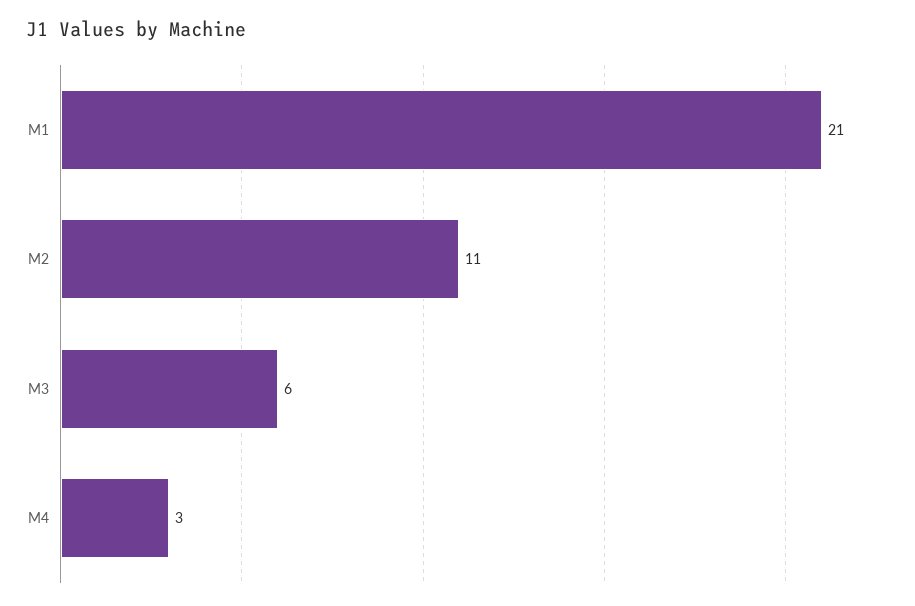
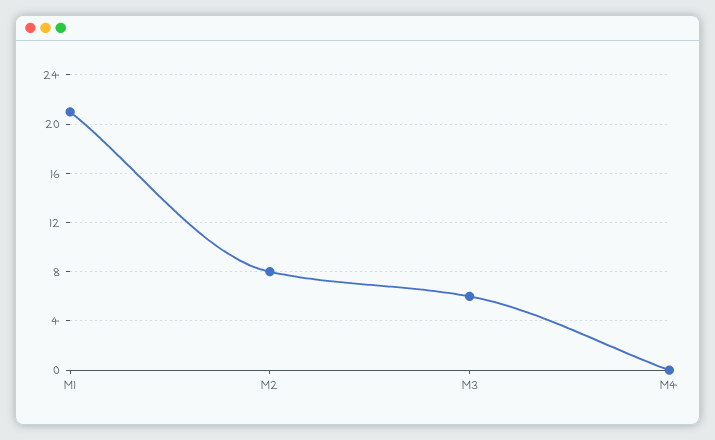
  {
    "M1": 21,
-   "M2": 11,
+   "M2": 8,
    "M3": 6,
-   "M4": 3
+   "M4": 0
  }

